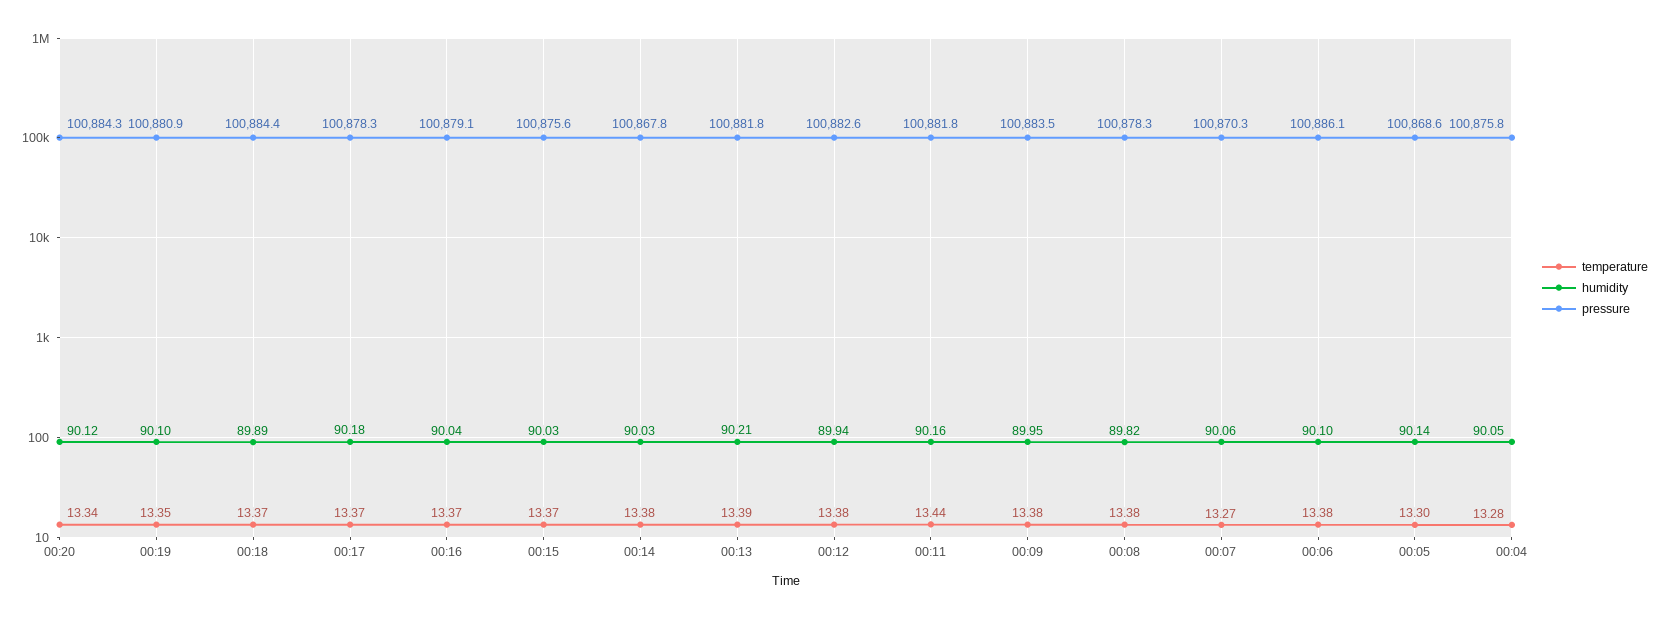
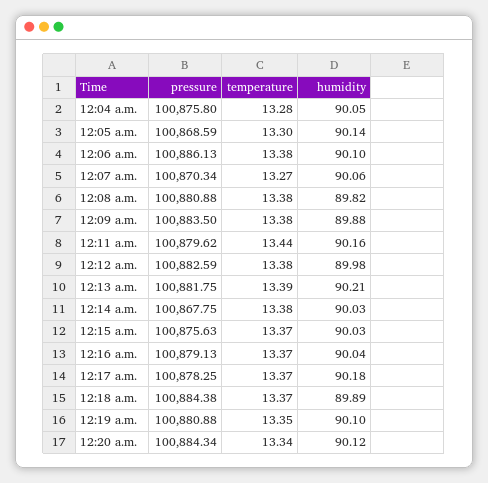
  {
    "temperature": {
      "00:20": 13.34,
      "00:19": 13.35,
      "00:18": 13.37,
      "00:17": 13.37,
      "00:16": 13.37,
      "00:15": 13.37,
      "00:14": 13.38,
      "00:13": 13.39,
      "00:12": 13.38,
      "00:11": 13.44,
      "00:09": 13.38,
      "00:08": 13.38,
      "00:07": 13.27,
      "00:06": 13.38,
      "00:05": 13.3,
      "00:04": 13.28
    },
    "humidity": {
      "00:20": 90.12,
      "00:19": 90.1,
      "00:18": 89.89,
      "00:17": 90.18,
      "00:16": 90.04,
      "00:15": 90.03,
      "00:14": 90.03,
      "00:13": 90.21,
-     "00:12": 89.94,
+     "00:12": 89.98,
      "00:11": 90.16,
-     "00:09": 89.95,
+     "00:09": 89.88,
      "00:08": 89.82,
      "00:07": 90.06,
      "00:06": 90.1,
      "00:05": 90.14,
      "00:04": 90.05
    },
    "pressure": {
      "00:20": 100884.34,
      "00:19": 100880.88,
      "00:18": 100884.38,
      "00:17": 100878.25,
      "00:16": 100879.13,
      "00:15": 100875.63,
      "00:14": 100867.75,
      "00:13": 100881.75,
      "00:12": 100882.59,
-     "00:11": 100881.8,
+     "00:11": 100879.62,
      "00:09": 100883.5,
-     "00:08": 100878.3,
+     "00:08": 100880.88,
      "00:07": 100870.34,
      "00:06": 100886.13,
      "00:05": 100868.59,
      "00:04": 100875.8
    }
  }

